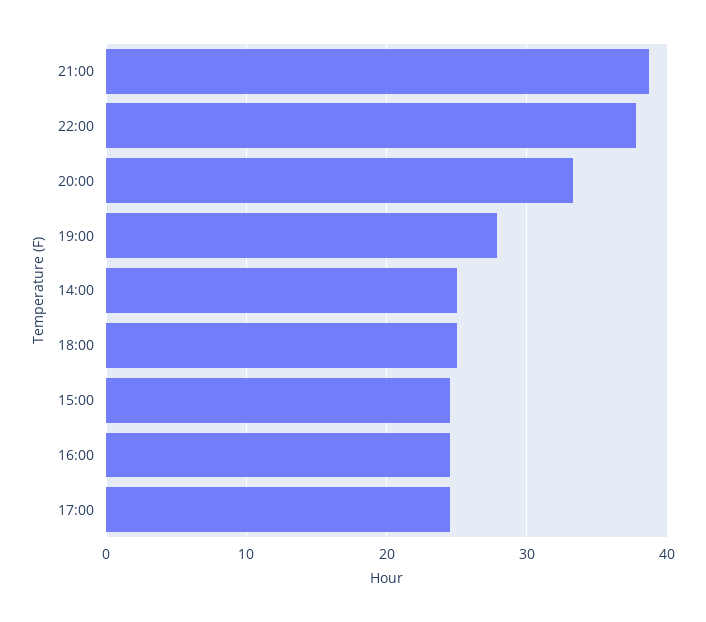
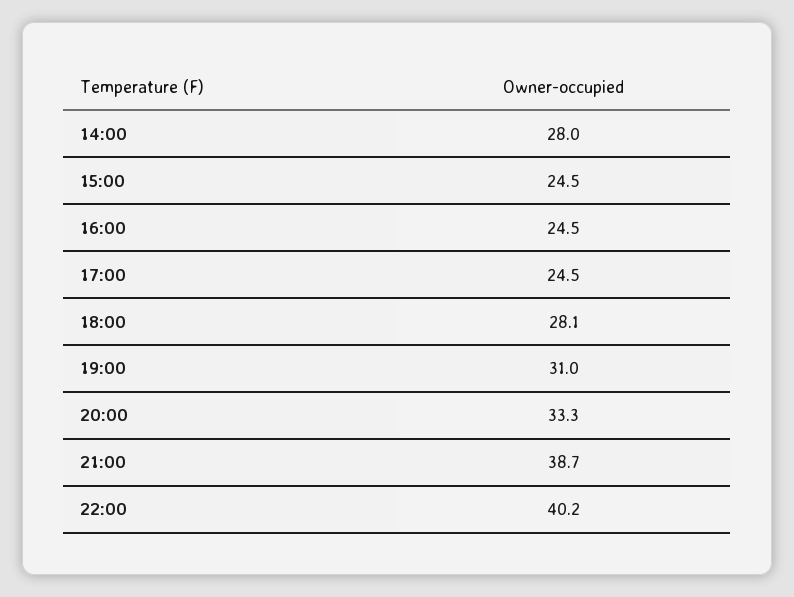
  {
    "21:00": 38.7,
-   "22:00": 38,
+   "22:00": 40.2,
    "20:00": 33.3,
-   "19:00": 28,
+   "19:00": 31,
-   "14:00": 25,
+   "14:00": 28,
-   "18:00": 25,
+   "18:00": 28.1,
    "15:00": 24.5,
    "16:00": 24.5,
    "17:00": 24.5
  }

